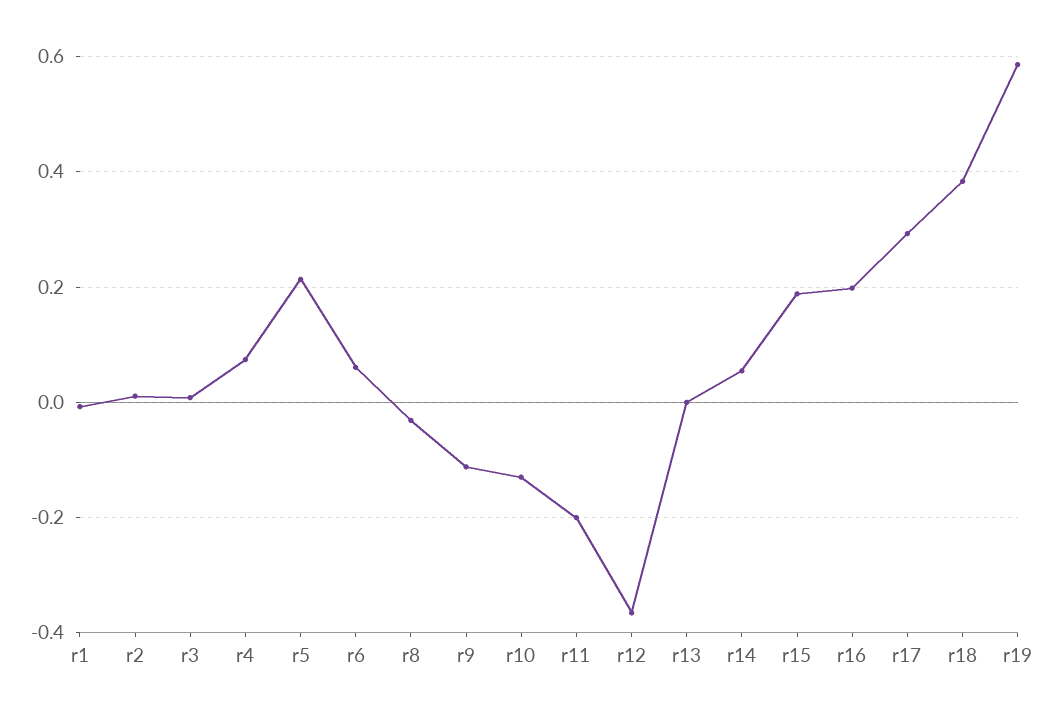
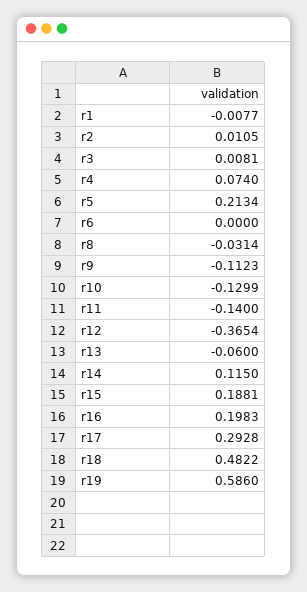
  {
    "r1": -0.0077,
    "r2": 0.0105,
    "r3": 0.0081,
    "r4": 0.074,
    "r5": 0.2134,
-   "r6": 0.06,
+   "r6": 0,
    "r8": -0.0314,
    "r9": -0.1123,
    "r10": -0.1299,
-   "r11": -0.2,
+   "r11": -0.14,
    "r12": -0.3654,
-   "r13": 0,
+   "r13": -0.06,
-   "r14": 0.06,
+   "r14": 0.115,
    "r15": 0.1881,
    "r16": 0.1983,
    "r17": 0.2928,
-   "r18": 0.38,
+   "r18": 0.4822,
    "r19": 0.586
  }

